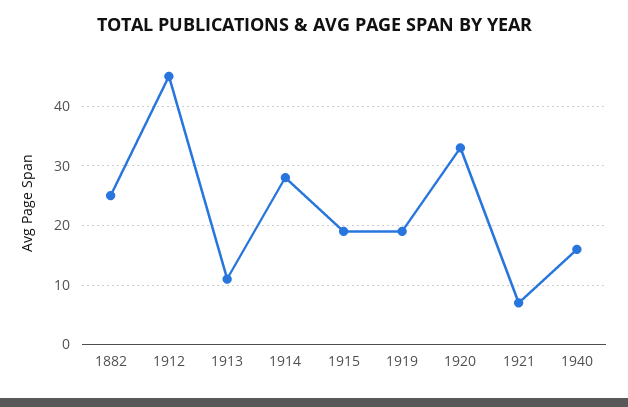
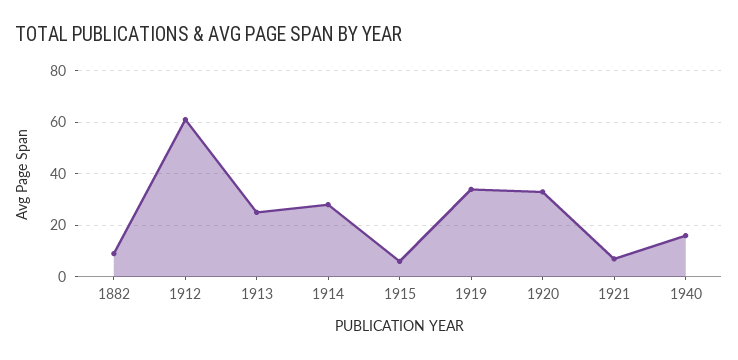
  {
-   "1882": 25,
+   "1882": 10,
-   "1912": 45,
+   "1912": 60,
-   "1913": 10,
+   "1913": 25,
    "1914": 30,
-   "1915": 20,
+   "1915": 5,
-   "1919": 20,
+   "1919": 35,
    "1920": 35,
    "1921": 5,
    "1940": 15
  }

